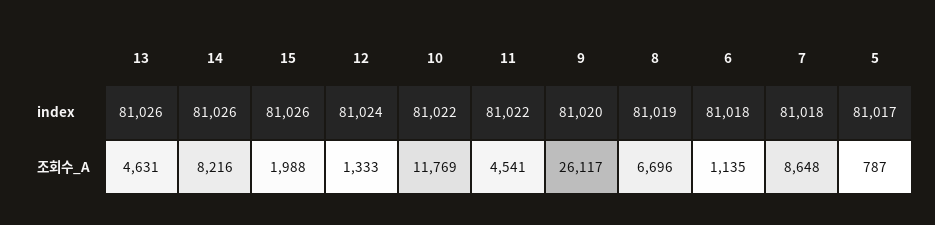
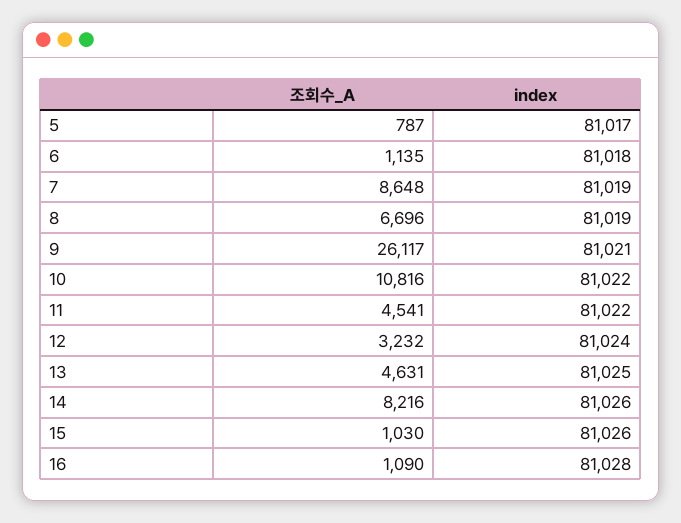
  {
    "13": {
-     "index": 81026,
+     "index": 81025,
      "조회수_A": 4631
    },
    "14": {
      "index": 81026,
      "조회수_A": 8216
    },
    "15": {
      "index": 81026,
-     "조회수_A": 1988
+     "조회수_A": 1030
    },
    "12": {
      "index": 81024,
-     "조회수_A": 1333
+     "조회수_A": 3232
    },
    "10": {
      "index": 81022,
-     "조회수_A": 11769
+     "조회수_A": 10816
    },
    "11": {
      "index": 81022,
      "조회수_A": 4541
    },
    "9": {
-     "index": 81020,
+     "index": 81021,
      "조회수_A": 26117
    },
    "8": {
      "index": 81019,
      "조회수_A": 6696
    },
    "6": {
      "index": 81018,
      "조회수_A": 1135
    },
    "7": {
-     "index": 81018,
+     "index": 81019,
      "조회수_A": 8648
    },
    "5": {
      "index": 81017,
      "조회수_A": 787
-   }
+   },
+   "16": {
+     "조회수_A": 1090,
+     "index": 81028
+   }
  }

